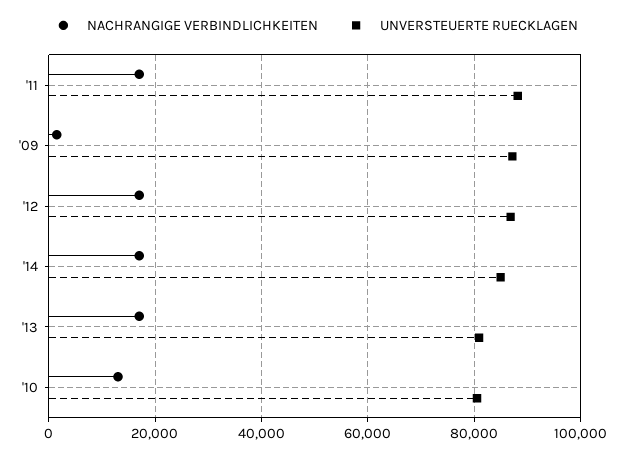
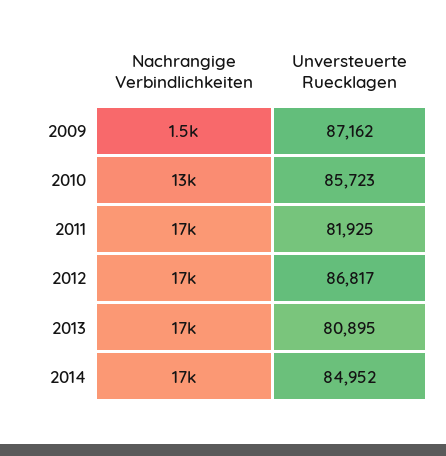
  {
    "NACHRANGIGE VERBINDLICHKEITEN": {
      "'11": 17000,
      "'09": 1500,
      "'12": 17000,
      "'14": 17000,
      "'13": 17000,
      "'10": 13000
    },
    "UNVERSTEUERTE RUECKLAGEN": {
-     "'11": 88000,
+     "'11": 81925,
      "'09": 87162,
      "'12": 86817,
      "'14": 84952,
      "'13": 80895,
-     "'10": 80000
+     "'10": 85723
    }
  }

